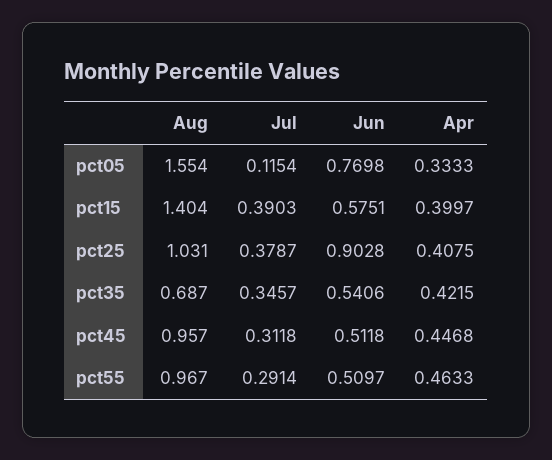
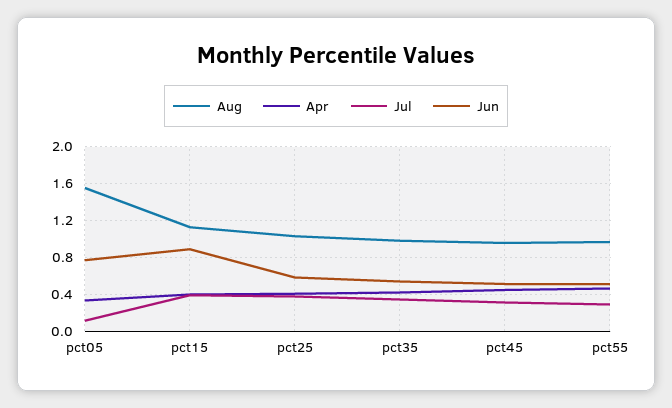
  {
    "Aug": {
      "pct05": 1.554,
-     "pct15": 1.404,
+     "pct15": 1.1,
      "pct25": 1.031,
-     "pct35": 0.687,
+     "pct35": 1,
      "pct45": 0.957,
      "pct55": 0.967
    },
    "Jul": {
      "pct05": 0.1154,
      "pct15": 0.3903,
      "pct25": 0.3787,
      "pct35": 0.3457,
      "pct45": 0.3118,
      "pct55": 0.2914
    },
    "Jun": {
      "pct05": 0.7698,
-     "pct15": 0.5751,
+     "pct15": 0.9,
-     "pct25": 0.9028,
+     "pct25": 0.6,
      "pct35": 0.5406,
      "pct45": 0.5118,
      "pct55": 0.5097
    },
    "Apr": {
      "pct05": 0.3333,
      "pct15": 0.3997,
      "pct25": 0.4075,
      "pct35": 0.4215,
      "pct45": 0.4468,
      "pct55": 0.4633
    }
  }

